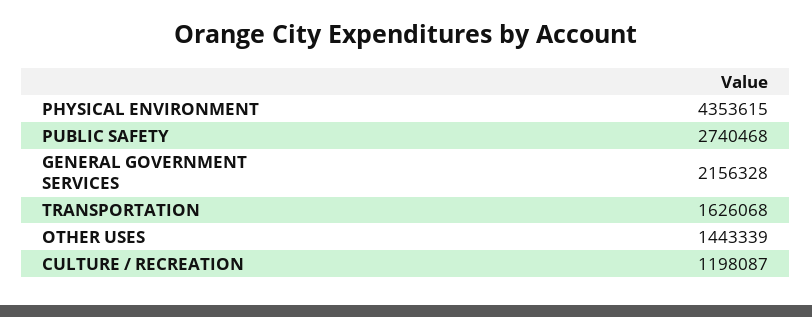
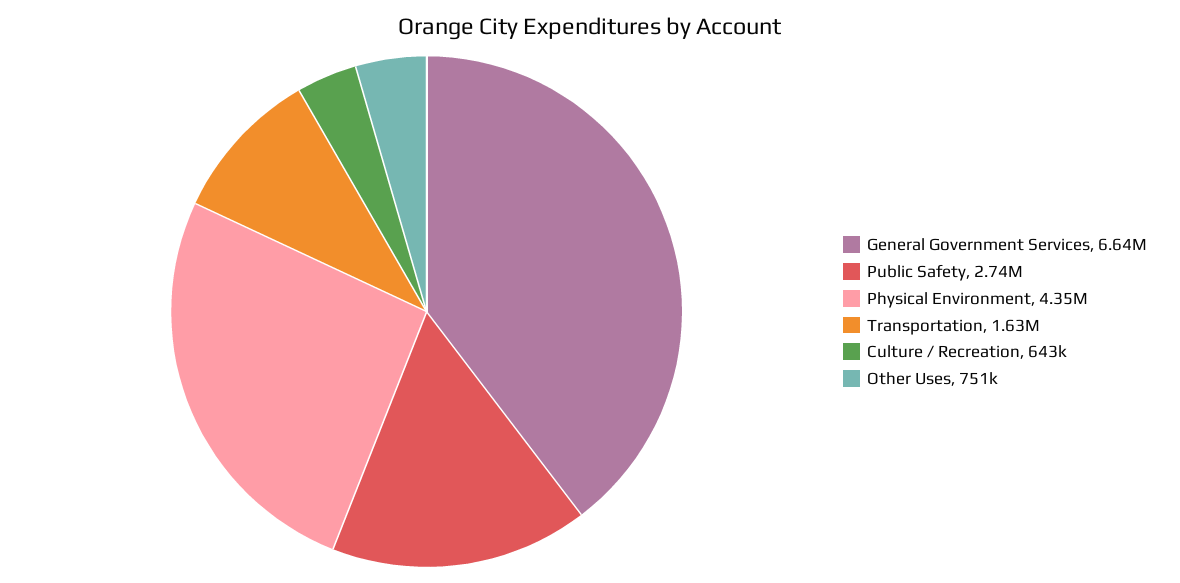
  {
    "PHYSICAL ENVIRONMENT": 4353615,
    "PUBLIC SAFETY": 2740468,
-   "GENERAL GOVERNMENT SERVICES": 2156328,
+   "GENERAL GOVERNMENT SERVICES": 6640000,
    "TRANSPORTATION": 1626068,
-   "OTHER USES": 1443339,
+   "OTHER USES": 751000,
-   "CULTURE / RECREATION": 1198087
+   "CULTURE / RECREATION": 643000
  }

